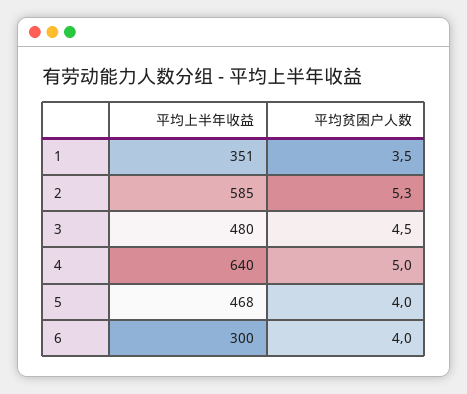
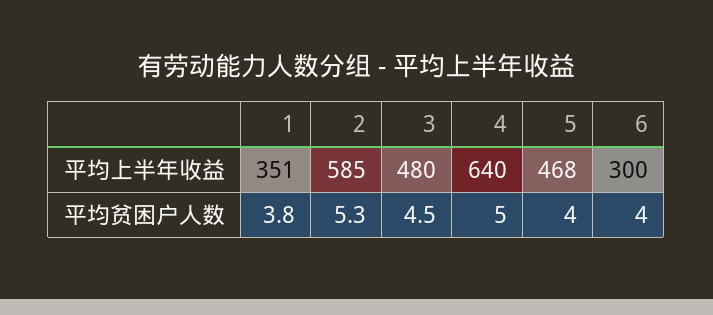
  {
    "平均上半年收益": {
      "1": 351,
      "2": 585,
      "3": 480,
      "4": 640,
      "5": 468,
      "6": 300
    },
    "平均贫困户人数": {
-     "1": 3.5,
+     "1": 3.8,
      "2": 5.3,
      "3": 4.5,
      "4": 5,
      "5": 4,
      "6": 4
    }
  }

